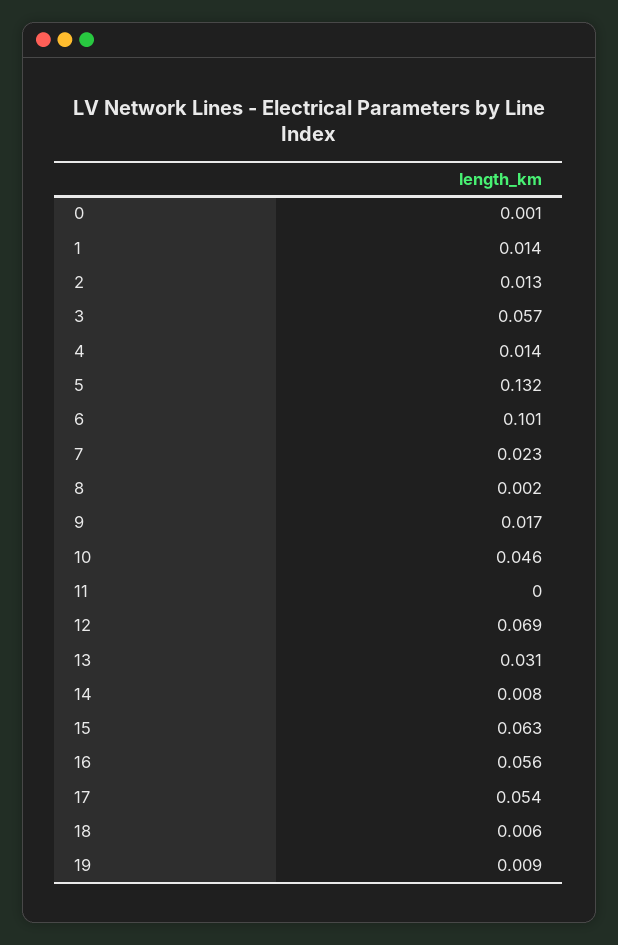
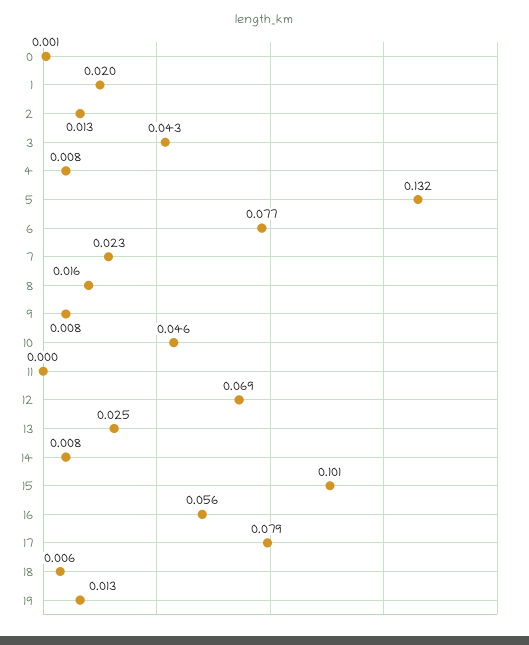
  {
    "0": 0.001,
-   "1": 0.014,
+   "1": 0.02,
    "2": 0.013,
-   "3": 0.057,
+   "3": 0.043,
-   "4": 0.014,
+   "4": 0.008,
    "5": 0.132,
-   "6": 0.101,
+   "6": 0.077,
    "7": 0.023,
-   "8": 0.002,
+   "8": 0.016,
-   "9": 0.017,
+   "9": 0.008,
    "10": 0.046,
    "11": 0,
    "12": 0.069,
-   "13": 0.031,
+   "13": 0.025,
    "14": 0.008,
-   "15": 0.063,
+   "15": 0.101,
    "16": 0.056,
-   "17": 0.054,
+   "17": 0.079,
    "18": 0.006,
-   "19": 0.009
+   "19": 0.013
  }

